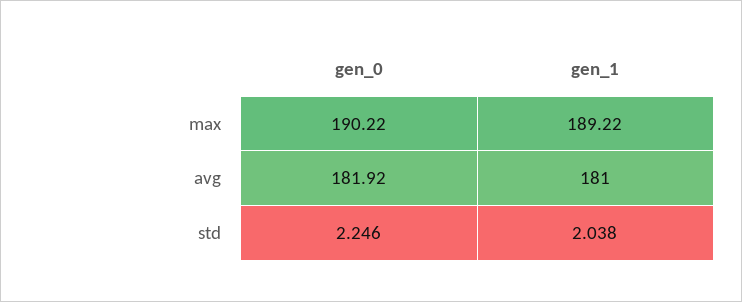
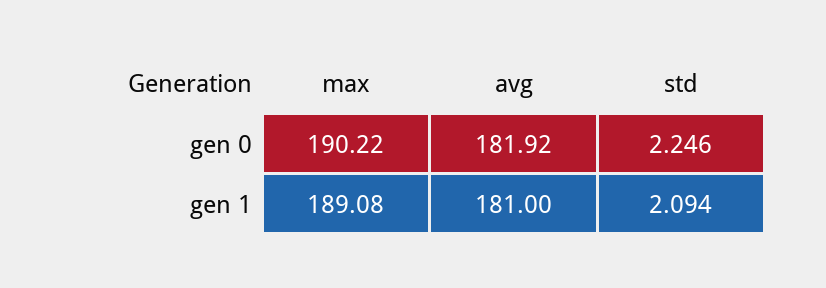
  {
    "gen_0": {
      "max": 190.22,
      "avg": 181.92,
      "std": 2.246
    },
    "gen_1": {
-     "max": 189.22,
+     "max": 189.08,
      "avg": 181,
-     "std": 2.038
+     "std": 2.094
    }
  }

